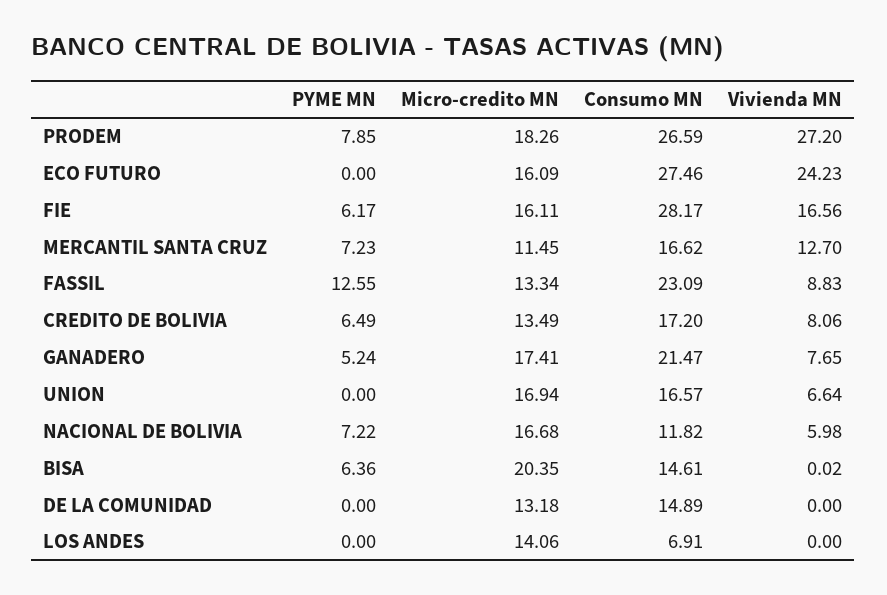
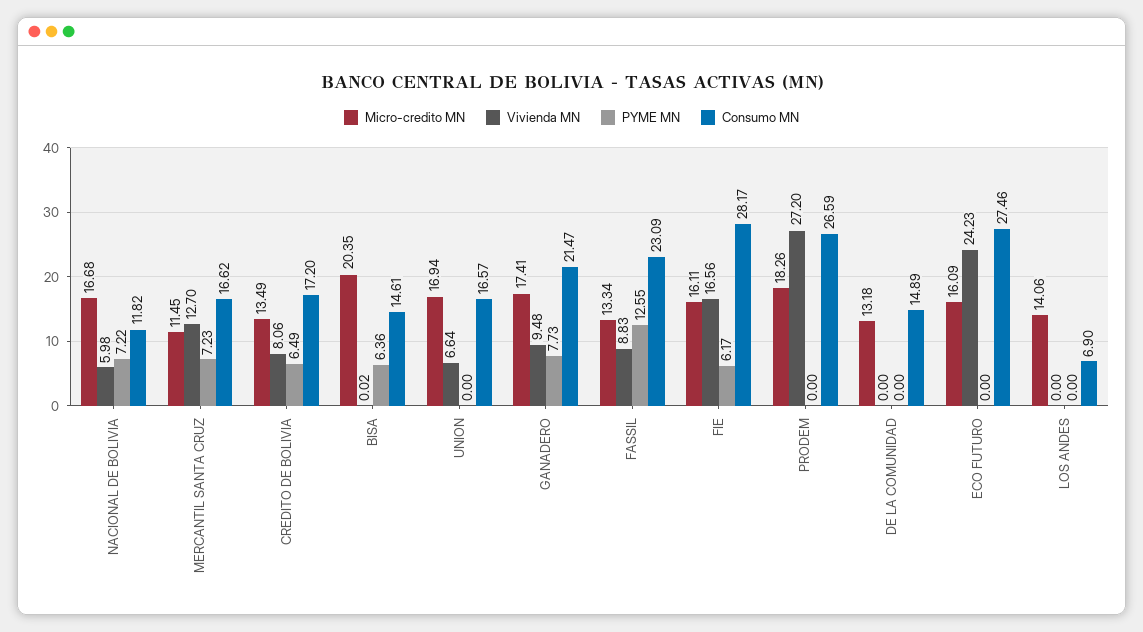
  {
    "PYME MN": {
-     "PRODEM": 7.85,
+     "PRODEM": 0,
      "ECO FUTURO": 0,
      "FIE": 6.17,
      "MERCANTIL SANTA CRUZ": 7.23,
      "FASSIL": 12.55,
      "CREDITO DE BOLIVIA": 6.49,
-     "GANADERO": 5.24,
+     "GANADERO": 7.73,
      "UNION": 0,
      "NACIONAL DE BOLIVIA": 7.22,
      "BISA": 6.36,
      "DE LA COMUNIDAD": 0,
      "LOS ANDES": 0
    },
    "Micro-credito MN": {
      "PRODEM": 18.26,
      "ECO FUTURO": 16.09,
      "FIE": 16.11,
      "MERCANTIL SANTA CRUZ": 11.45,
      "FASSIL": 13.34,
      "CREDITO DE BOLIVIA": 13.49,
      "GANADERO": 17.41,
      "UNION": 16.94,
      "NACIONAL DE BOLIVIA": 16.68,
      "BISA": 20.35,
      "DE LA COMUNIDAD": 13.18,
      "LOS ANDES": 14.06
    },
    "Consumo MN": {
      "PRODEM": 26.59,
      "ECO FUTURO": 27.46,
      "FIE": 28.17,
      "MERCANTIL SANTA CRUZ": 16.62,
      "FASSIL": 23.09,
      "CREDITO DE BOLIVIA": 17.2,
      "GANADERO": 21.47,
      "UNION": 16.57,
      "NACIONAL DE BOLIVIA": 11.82,
      "BISA": 14.61,
      "DE LA COMUNIDAD": 14.89,
-     "LOS ANDES": 6.91
+     "LOS ANDES": 6.9
    },
    "Vivienda MN": {
      "PRODEM": 27.2,
      "ECO FUTURO": 24.23,
      "FIE": 16.56,
      "MERCANTIL SANTA CRUZ": 12.7,
      "FASSIL": 8.83,
      "CREDITO DE BOLIVIA": 8.06,
-     "GANADERO": 7.65,
+     "GANADERO": 9.48,
      "UNION": 6.64,
      "NACIONAL DE BOLIVIA": 5.98,
      "BISA": 0.02,
      "DE LA COMUNIDAD": 0,
      "LOS ANDES": 0
    }
  }

